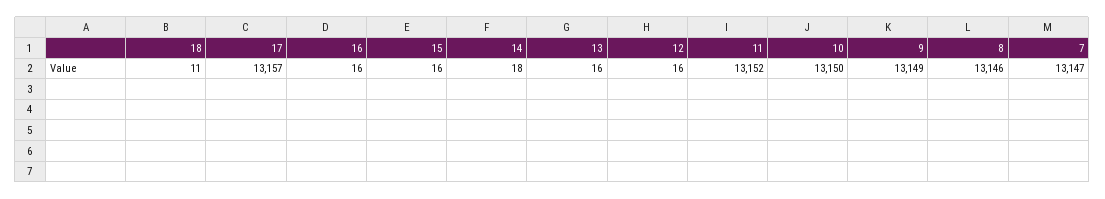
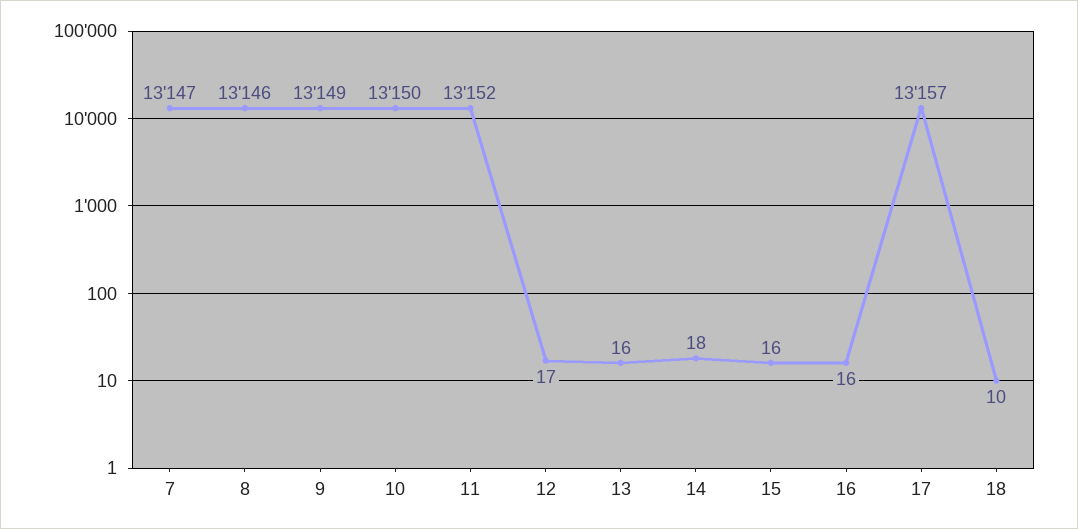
  {
-   "18": 11,
+   "18": 10,
    "17": 13157,
    "16": 16,
    "15": 16,
    "14": 18,
    "13": 16,
-   "12": 16,
+   "12": 17,
    "11": 13152,
    "10": 13150,
    "9": 13149,
    "8": 13146,
    "7": 13147
  }

